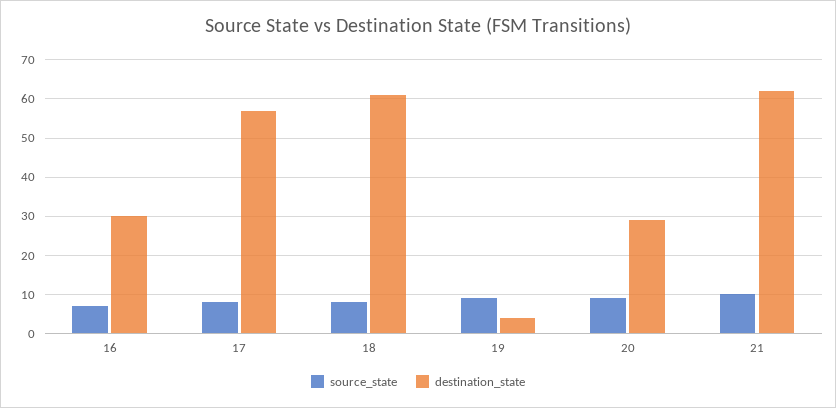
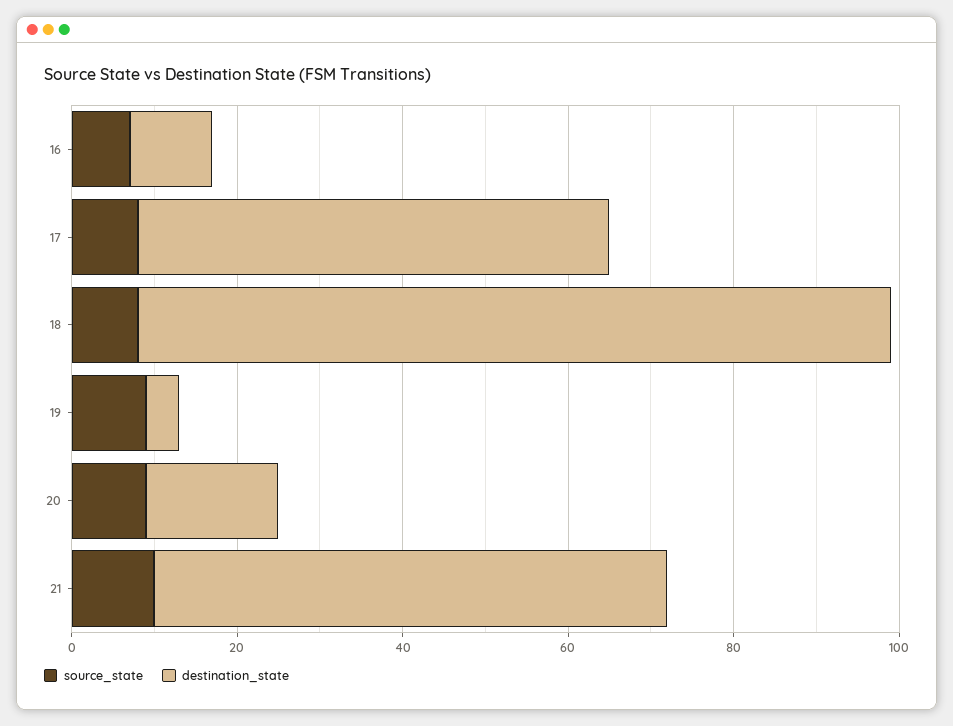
  {
    "source_state": {
      "16": 5,
      "17": 10,
      "18": 10,
      "19": 10,
      "20": 10,
      "21": 10
    },
    "destination_state": {
-     "16": 30,
+     "16": 10,
      "17": 55,
-     "18": 60,
+     "18": 90,
      "19": 5,
-     "20": 30,
+     "20": 15,
      "21": 60
    }
  }

